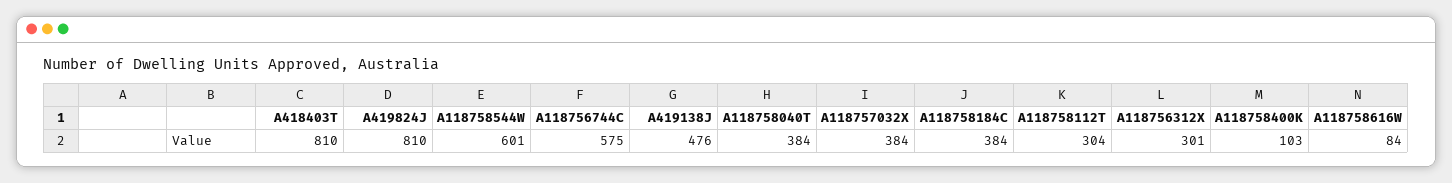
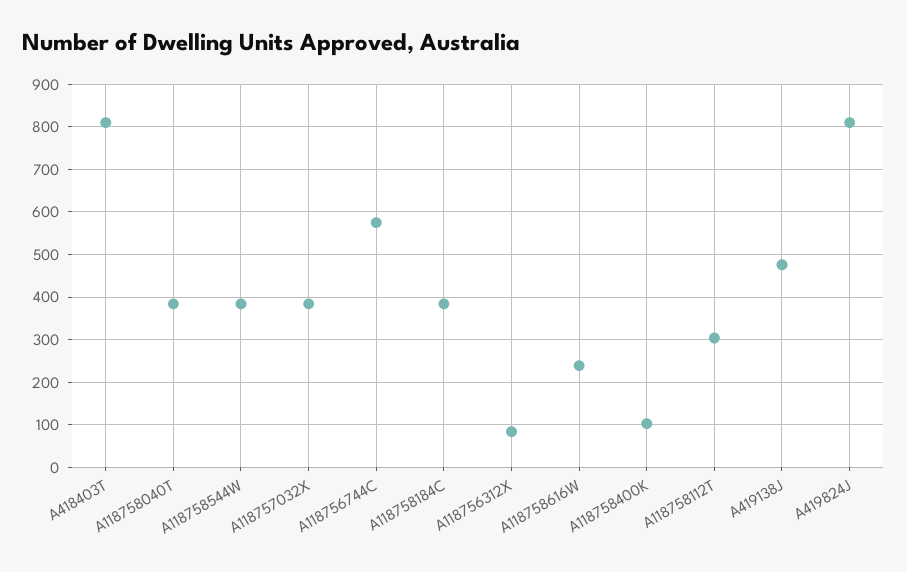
  {
    "A418403T": 810,
    "A419824J": 810,
-   "A118758544W": 601,
+   "A118758544W": 380,
    "A118756744C": 575,
    "A419138J": 476,
    "A118758040T": 384,
    "A118757032X": 384,
    "A118758184C": 384,
    "A118758112T": 304,
-   "A118756312X": 301,
+   "A118756312X": 80,
    "A118758400K": 103,
-   "A118758616W": 84
+   "A118758616W": 240
  }

